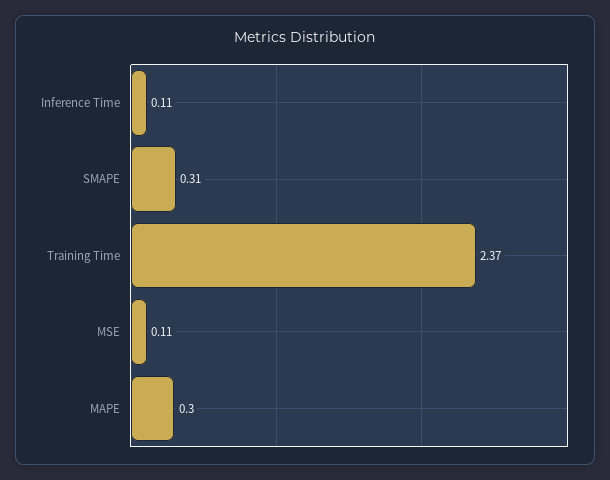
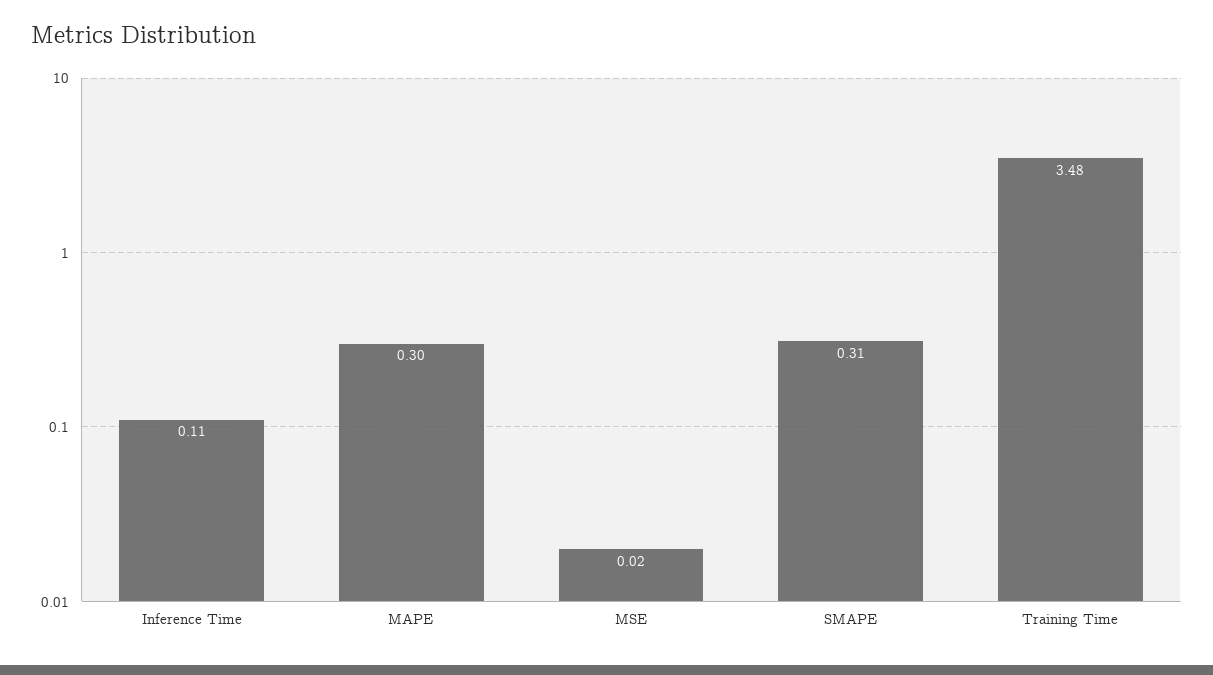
  {
    "Inference Time": 0.11,
    "SMAPE": 0.31,
-   "Training Time": 2.37,
+   "Training Time": 3.48,
-   "MSE": 0.11,
+   "MSE": 0.02,
    "MAPE": 0.3
  }

